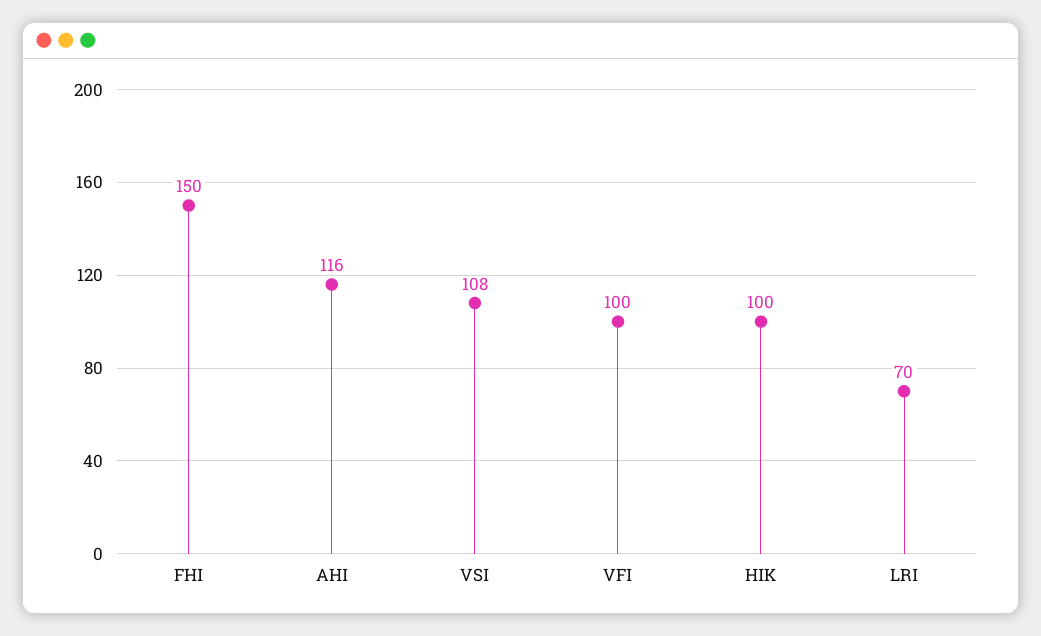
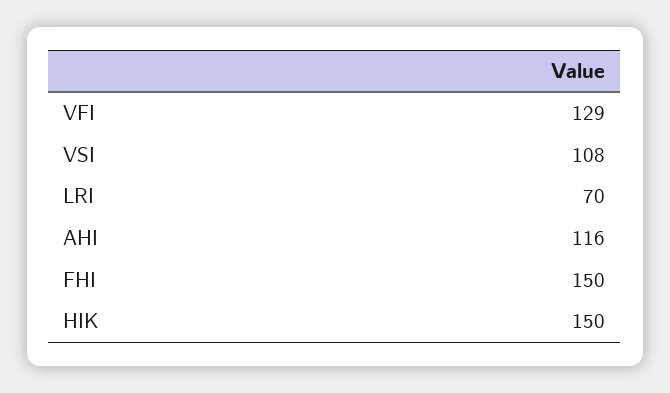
  {
    "FHI": 150,
    "AHI": 116,
    "VSI": 108,
-   "VFI": 100,
+   "VFI": 129,
-   "HIK": 100,
+   "HIK": 150,
    "LRI": 70
  }

